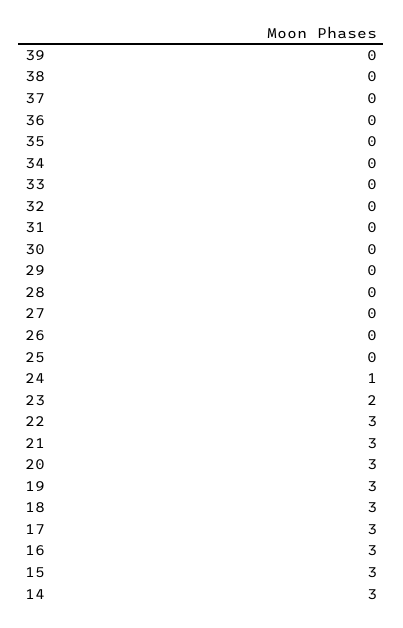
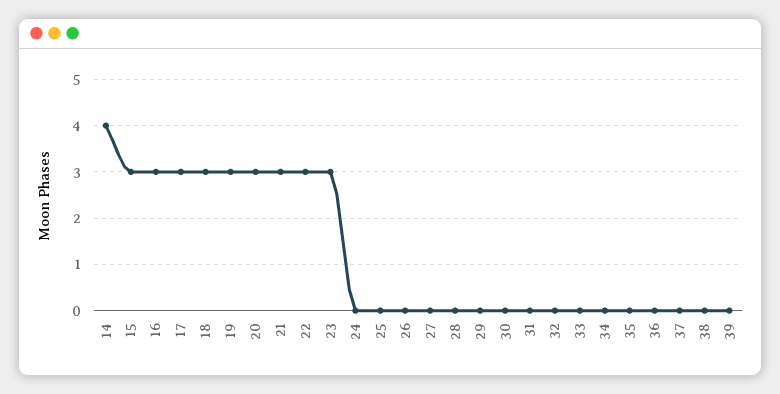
  {
    "39": 0,
    "38": 0,
    "37": 0,
    "36": 0,
    "35": 0,
    "34": 0,
    "33": 0,
    "32": 0,
    "31": 0,
    "30": 0,
    "29": 0,
    "28": 0,
    "27": 0,
    "26": 0,
    "25": 0,
-   "24": 1,
+   "24": 0,
-   "23": 2,
+   "23": 3,
    "22": 3,
    "21": 3,
    "20": 3,
    "19": 3,
    "18": 3,
    "17": 3,
    "16": 3,
    "15": 3,
-   "14": 3
+   "14": 4
  }

